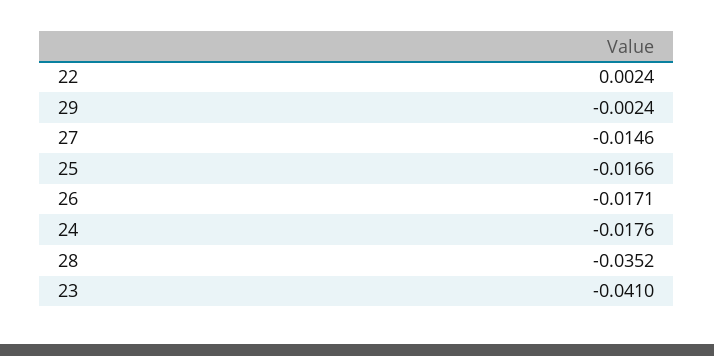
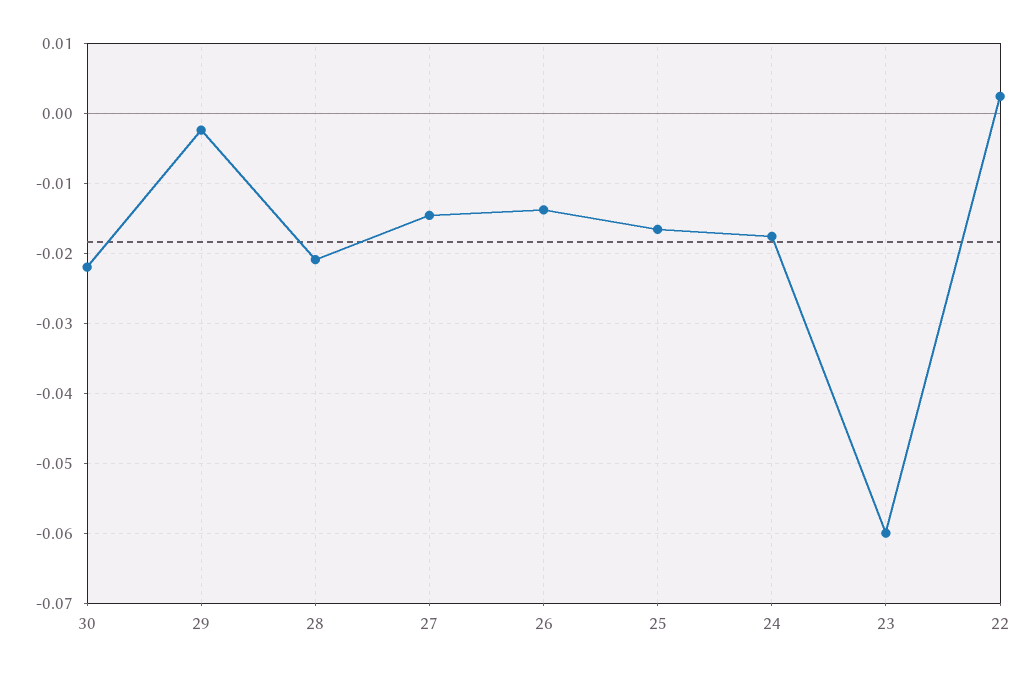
  {
    "22": 0.0024,
    "29": -0.0024,
    "27": -0.0146,
    "25": -0.0166,
-   "26": -0.0171,
+   "26": -0.014,
    "24": -0.0176,
-   "28": -0.0352,
+   "28": -0.021,
-   "23": -0.041
+   "23": -0.06,
+   "30": -0.022
  }

